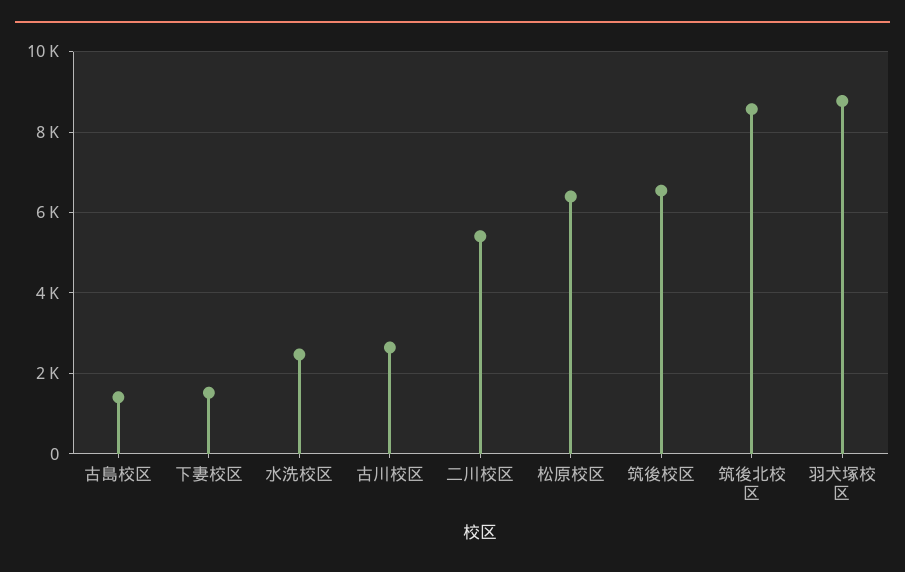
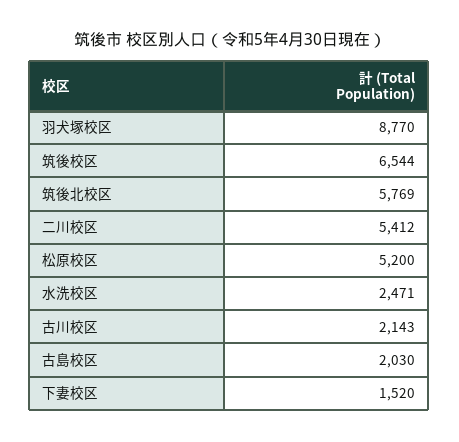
  {
-   "古島校区": 1400,
+   "古島校区": 2030,
    "下妻校区": 1520,
    "水洗校区": 2471,
-   "古川校区": 2600,
+   "古川校区": 2143,
    "二川校区": 5412,
-   "松原校区": 6400,
+   "松原校区": 5200,
    "筑後校区": 6544,
-   "筑後北校区": 8600,
+   "筑後北校区": 5769,
    "羽犬塚校区": 8770
  }

